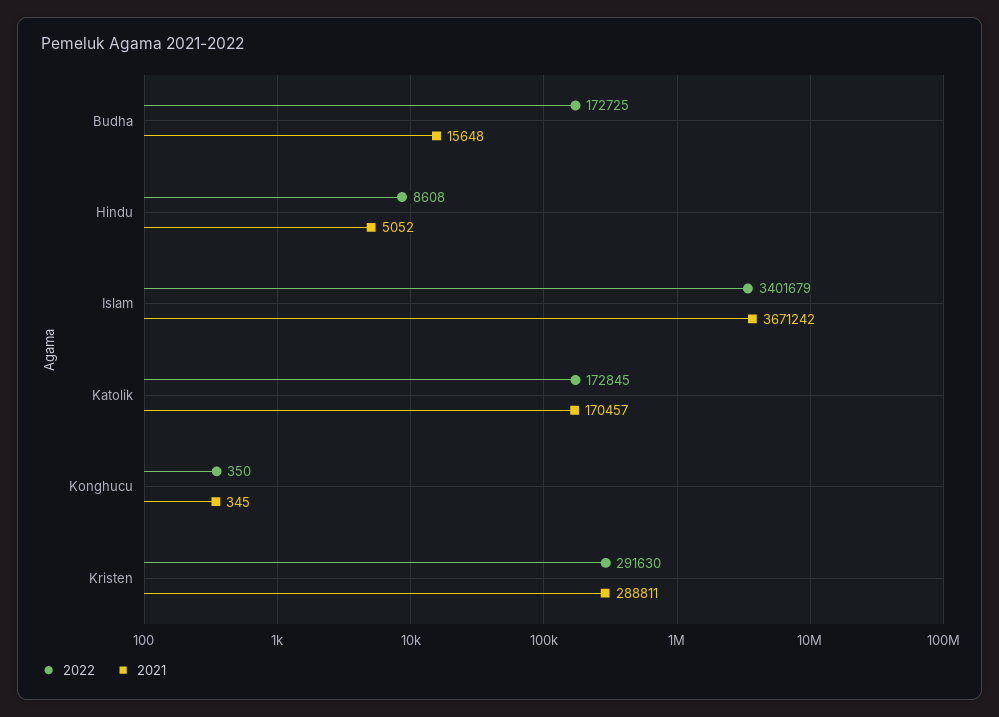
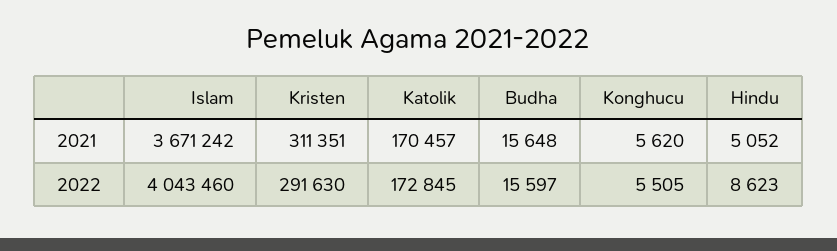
  {
    "2022": {
-     "Budha": 172725,
+     "Budha": 15597,
-     "Hindu": 8608,
+     "Hindu": 8623,
-     "Islam": 3401679,
+     "Islam": 4043460,
      "Katolik": 172845,
-     "Konghucu": 350,
+     "Konghucu": 5505,
      "Kristen": 291630
    },
    "2021": {
      "Budha": 15648,
      "Hindu": 5052,
      "Islam": 3671242,
      "Katolik": 170457,
-     "Konghucu": 345,
+     "Konghucu": 5620,
-     "Kristen": 288811
+     "Kristen": 311351
    }
  }

